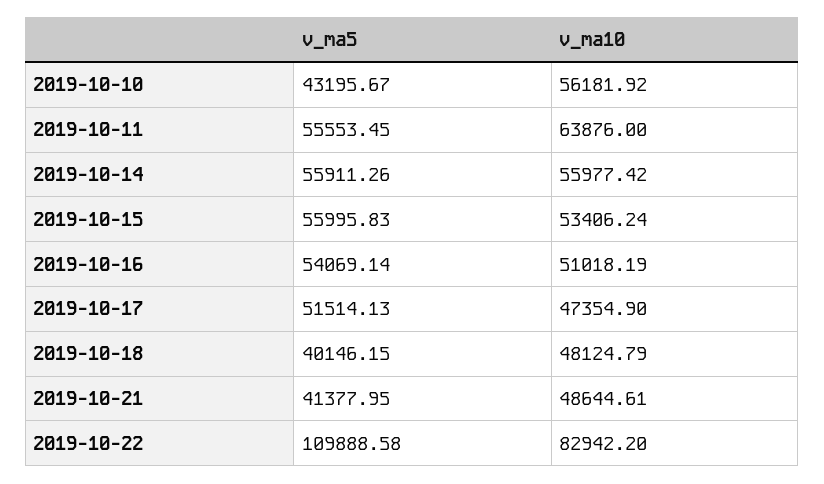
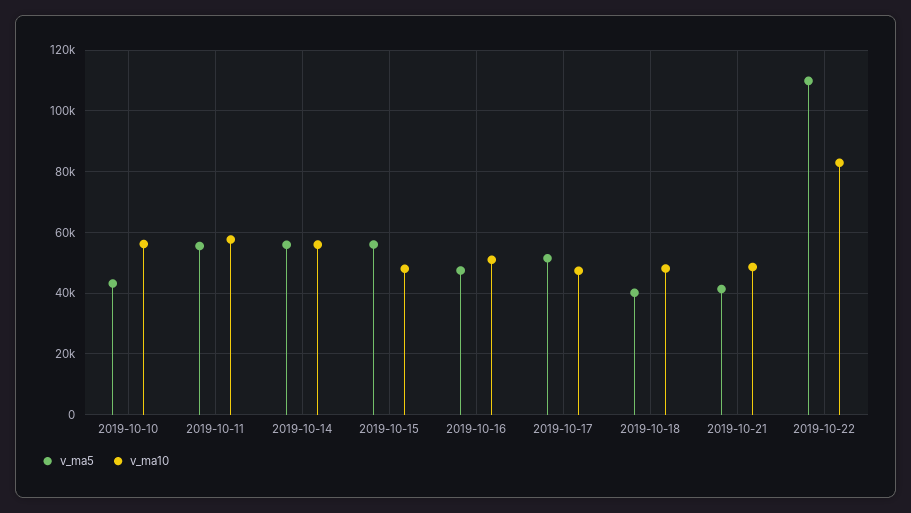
  {
    "v_ma5": {
      "2019-10-10": 43195.67,
      "2019-10-11": 55553.45,
      "2019-10-14": 55911.26,
      "2019-10-15": 55995.83,
-     "2019-10-16": 54069.14,
+     "2019-10-16": 48000,
      "2019-10-17": 51514.13,
      "2019-10-18": 40146.15,
      "2019-10-21": 41377.95,
      "2019-10-22": 109888.58
    },
    "v_ma10": {
      "2019-10-10": 56181.92,
-     "2019-10-11": 63876,
+     "2019-10-11": 58000,
      "2019-10-14": 55977.42,
-     "2019-10-15": 53406.24,
+     "2019-10-15": 48000,
      "2019-10-16": 51018.19,
      "2019-10-17": 47354.9,
      "2019-10-18": 48124.79,
      "2019-10-21": 48644.61,
      "2019-10-22": 82942.2
    }
  }

